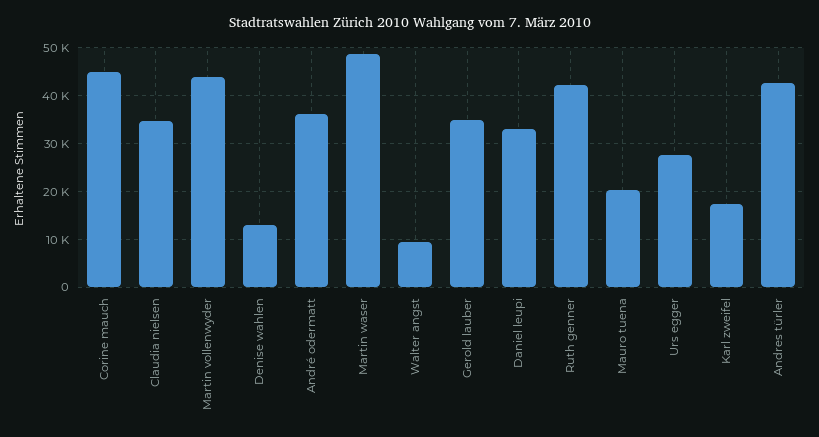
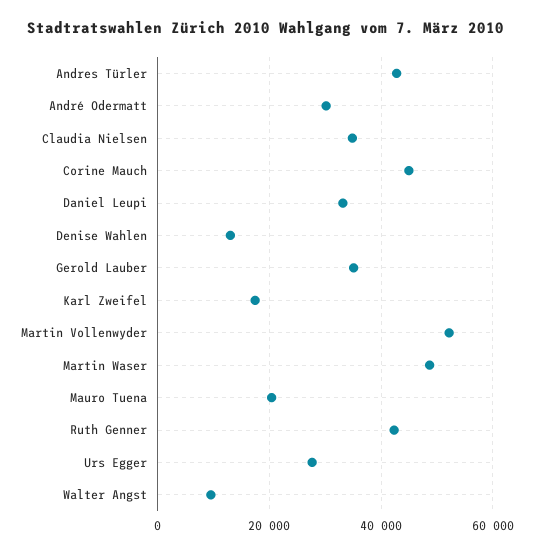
  {
    "Corine mauch": 44000,
    "Claudia nielsen": 34000,
-   "Martin vollenwyder": 44000,
+   "Martin vollenwyder": 52000,
    "Denise wahlen": 14000,
-   "André odermatt": 36000,
+   "André odermatt": 30000,
    "Martin waser": 48000,
    "Walter angst": 10000,
    "Gerold lauber": 36000,
    "Daniel leupi": 34000,
    "Ruth genner": 42000,
    "Mauro tuena": 20000,
    "Urs egger": 28000,
    "Karl zweifel": 18000,
    "Andres türler": 42000
  }

